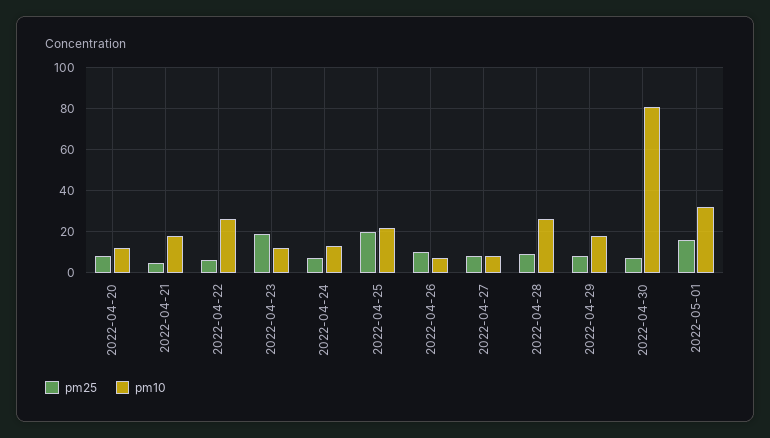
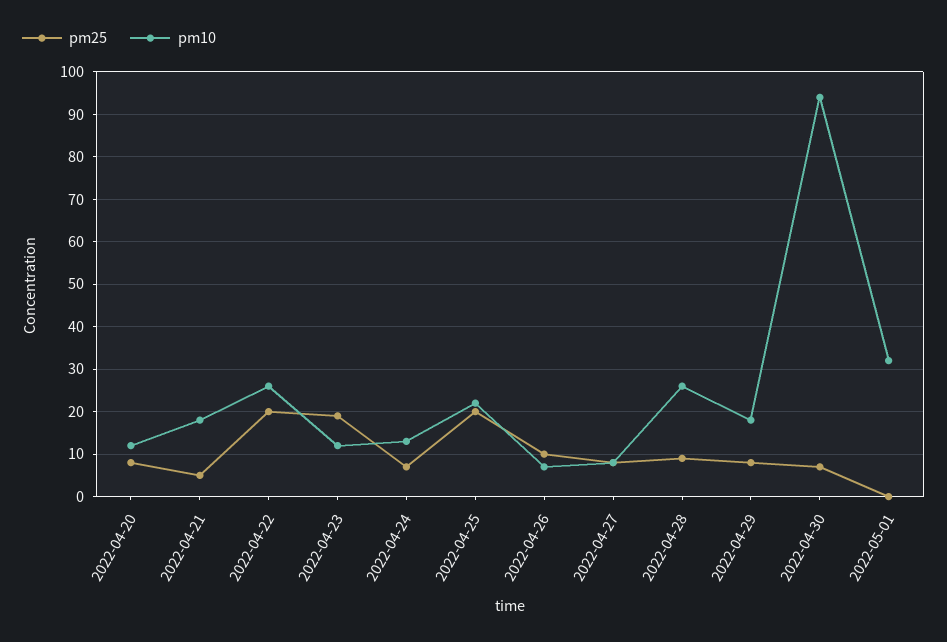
  {
    "pm25": {
      "2022-04-20": 10,
      "2022-04-21": 5,
-     "2022-04-22": 5,
+     "2022-04-22": 20,
      "2022-04-23": 20,
      "2022-04-24": 5,
      "2022-04-25": 20,
      "2022-04-26": 10,
      "2022-04-27": 10,
      "2022-04-28": 10,
      "2022-04-29": 10,
      "2022-04-30": 5,
-     "2022-05-01": 15
+     "2022-05-01": 0
    },
    "pm10": {
      "2022-04-20": 10,
      "2022-04-21": 20,
      "2022-04-22": 25,
      "2022-04-23": 10,
      "2022-04-24": 15,
      "2022-04-25": 20,
      "2022-04-26": 5,
      "2022-04-27": 10,
      "2022-04-28": 25,
      "2022-04-29": 20,
-     "2022-04-30": 80,
+     "2022-04-30": 95,
      "2022-05-01": 30
    }
  }

